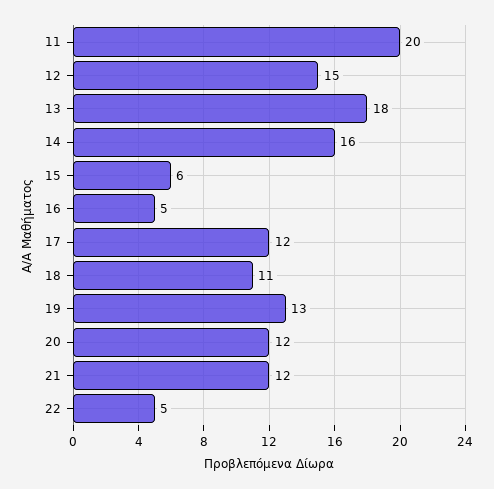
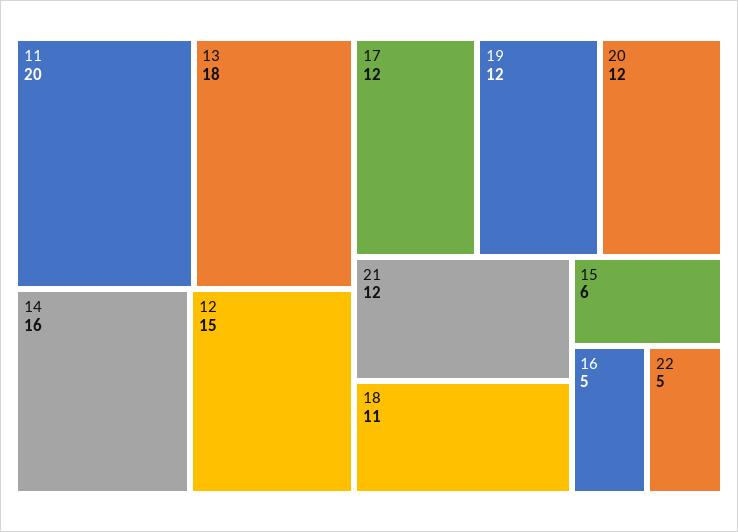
  {
    "11": 20,
    "12": 15,
    "13": 18,
    "14": 16,
    "15": 6,
    "16": 5,
    "17": 12,
    "18": 11,
-   "19": 13,
+   "19": 12,
    "20": 12,
    "21": 12,
    "22": 5
  }

